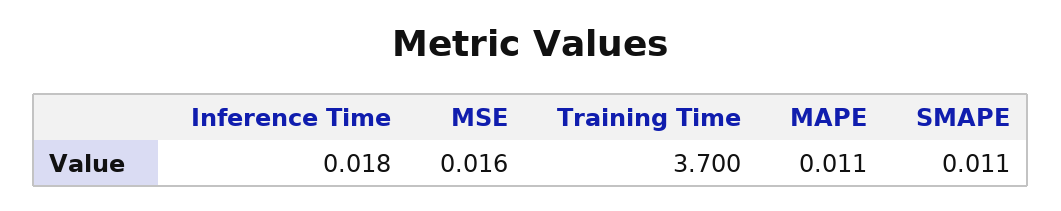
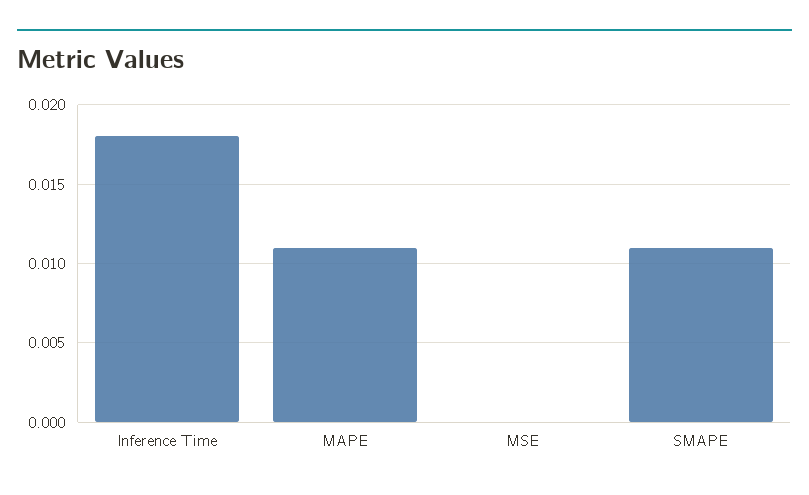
  {
    "Inference Time": 0.018,
-   "MSE": 0.016,
+   "MSE": 0,
-   "Training Time": 3.7,
    "MAPE": 0.011,
    "SMAPE": 0.011
  }

